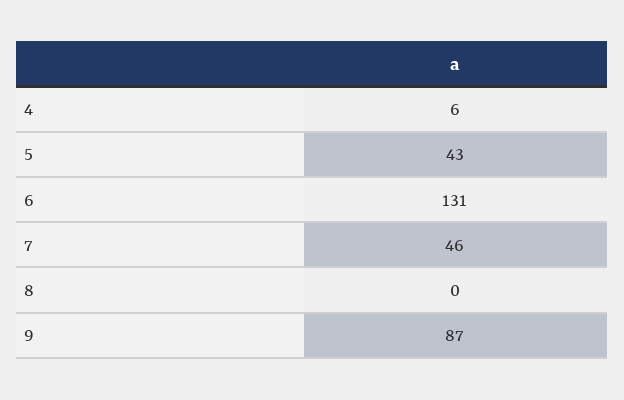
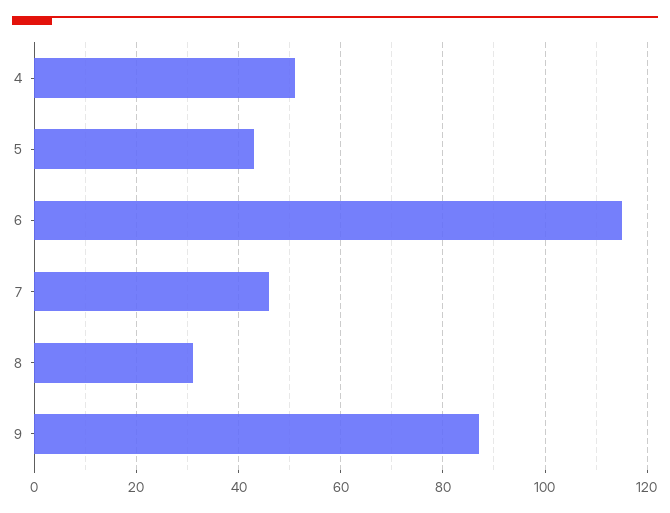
  {
-   "4": 6,
+   "4": 50,
    "5": 43,
-   "6": 131,
+   "6": 115,
    "7": 46,
-   "8": 0,
+   "8": 30,
    "9": 87
  }

